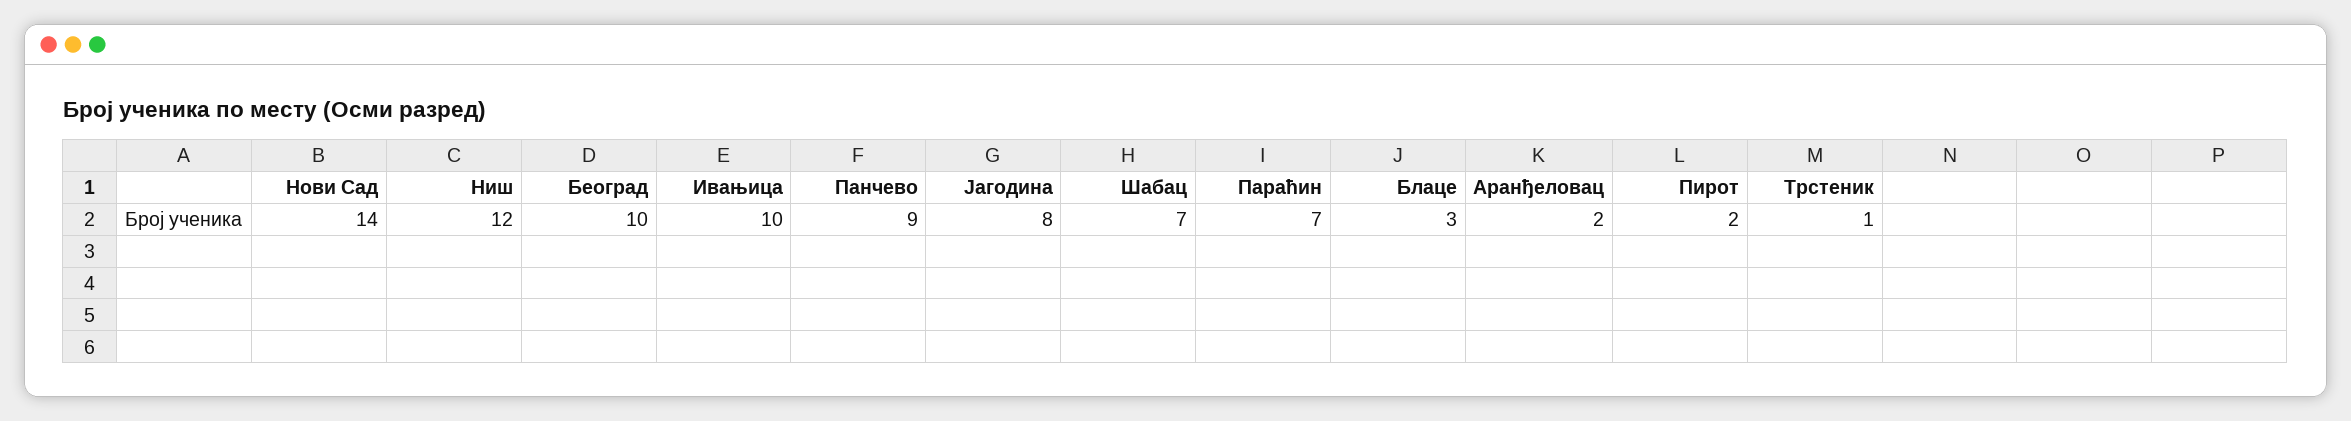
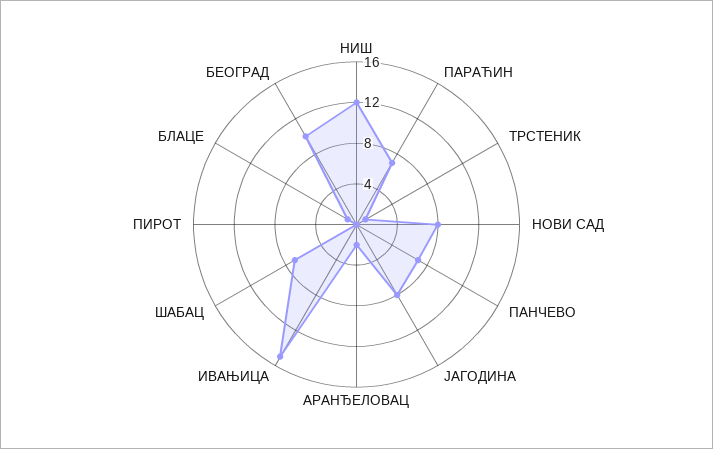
  {
-   "Нови Сад": 14,
+   "Нови Сад": 8,
    "Ниш": 12,
    "Београд": 10,
-   "Ивањица": 10,
+   "Ивањица": 15,
-   "Панчево": 9,
+   "Панчево": 7,
    "Јагодина": 8,
    "Шабац": 7,
    "Параћин": 7,
-   "Блаце": 3,
+   "Блаце": 1,
    "Аранђеловац": 2,
-   "Пирот": 2,
+   "Пирот": 0,
    "Трстеник": 1
  }

